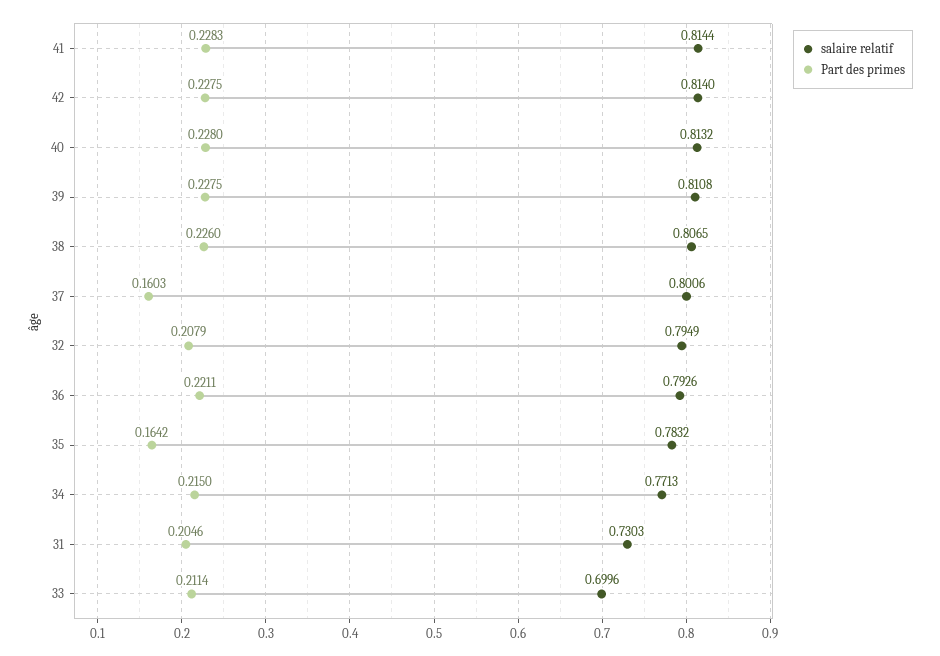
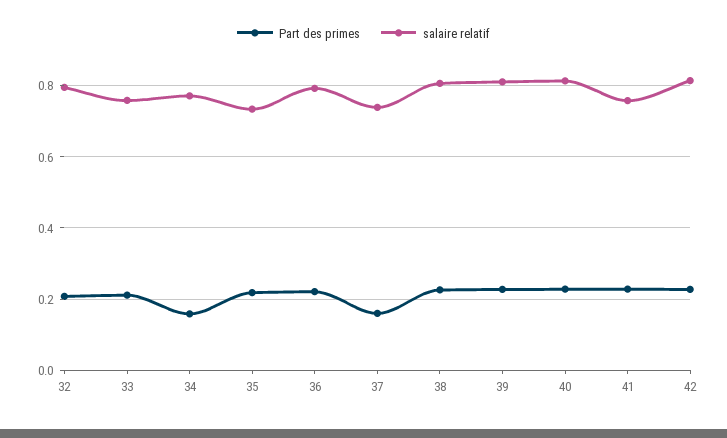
  {
    "salaire relatif": {
-     "41": 0.8144,
+     "41": 0.76,
      "42": 0.814,
      "40": 0.8132,
      "39": 0.8108,
      "38": 0.8065,
-     "37": 0.8006,
+     "37": 0.74,
      "32": 0.7949,
      "36": 0.7926,
-     "35": 0.7832,
+     "35": 0.74,
      "34": 0.7713,
-     "31": 0.7303,
-     "33": 0.6996
+     "33": 0.76
    },
    "Part des primes": {
      "41": 0.2283,
      "42": 0.2275,
      "40": 0.228,
      "39": 0.2275,
      "38": 0.226,
      "37": 0.1603,
      "32": 0.2079,
      "36": 0.2211,
-     "35": 0.1642,
+     "35": 0.22,
-     "34": 0.215,
+     "34": 0.16,
-     "31": 0.2046,
      "33": 0.2114
    }
  }

